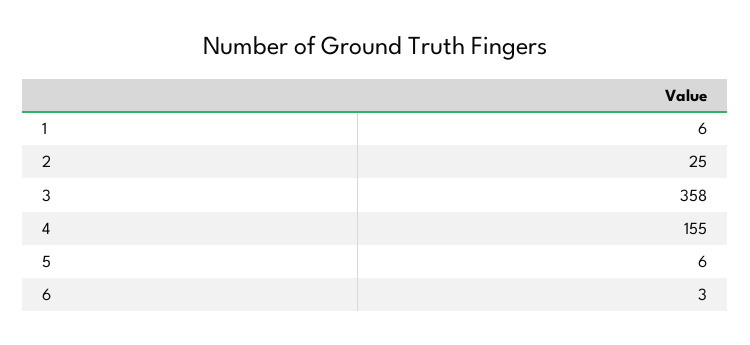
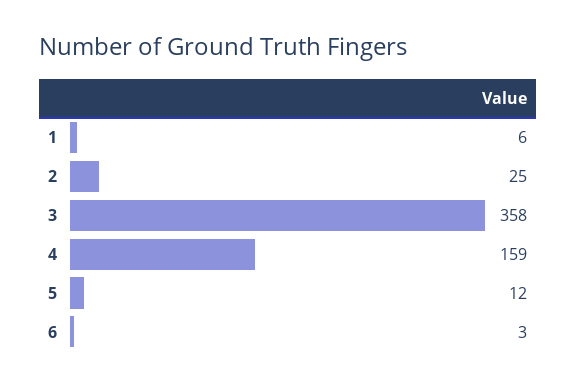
  {
    "1": 6,
    "2": 25,
    "3": 358,
-   "4": 155,
+   "4": 159,
-   "5": 6,
+   "5": 12,
    "6": 3
  }

